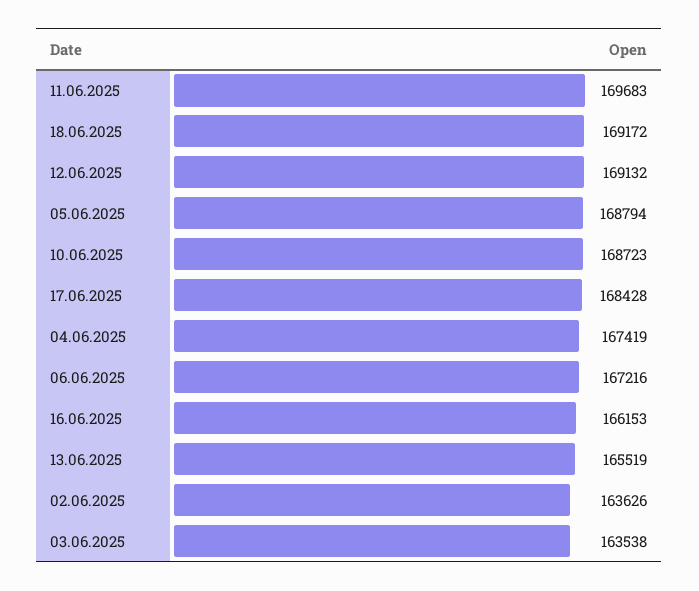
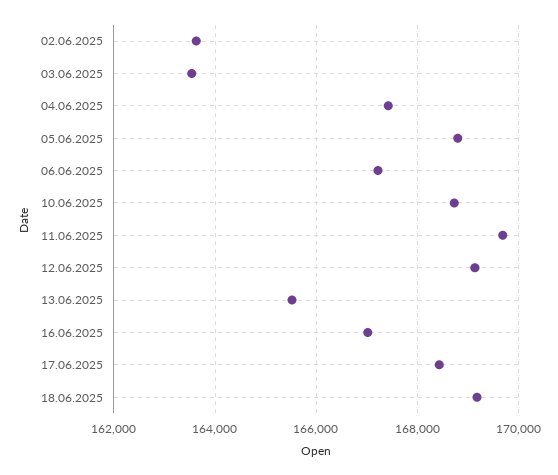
  {
    "11.06.2025": 169683,
    "18.06.2025": 169172,
    "12.06.2025": 169132,
    "05.06.2025": 168794,
    "10.06.2025": 168723,
    "17.06.2025": 168428,
    "04.06.2025": 167419,
    "06.06.2025": 167216,
-   "16.06.2025": 166153,
+   "16.06.2025": 167000,
    "13.06.2025": 165519,
    "02.06.2025": 163626,
    "03.06.2025": 163538
  }

